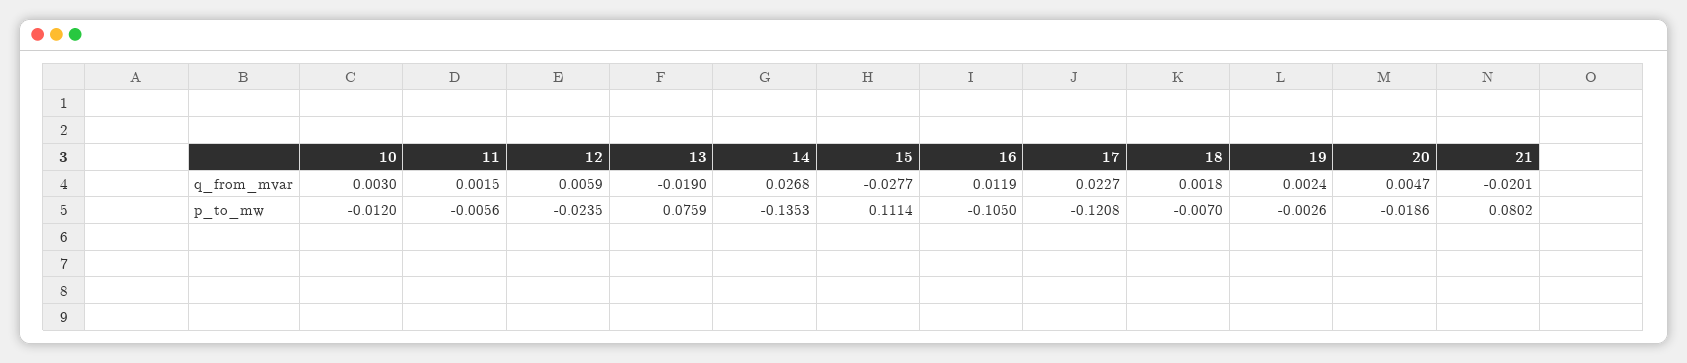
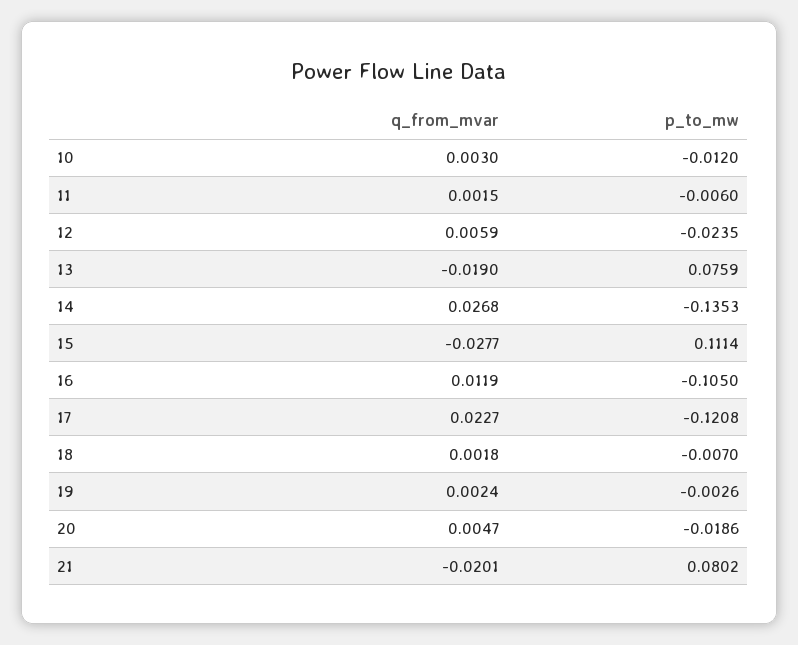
  {
    "10": {
      "q_from_mvar": 0.003,
      "p_to_mw": -0.012
    },
    "11": {
      "q_from_mvar": 0.0015,
-     "p_to_mw": -0.0056
+     "p_to_mw": -0.006
    },
    "12": {
      "q_from_mvar": 0.0059,
      "p_to_mw": -0.0235
    },
    "13": {
      "q_from_mvar": -0.019,
      "p_to_mw": 0.0759
    },
    "14": {
      "q_from_mvar": 0.0268,
      "p_to_mw": -0.1353
    },
    "15": {
      "q_from_mvar": -0.0277,
      "p_to_mw": 0.1114
    },
    "16": {
      "q_from_mvar": 0.0119,
      "p_to_mw": -0.105
    },
    "17": {
      "q_from_mvar": 0.0227,
      "p_to_mw": -0.1208
    },
    "18": {
      "q_from_mvar": 0.0018,
      "p_to_mw": -0.007
    },
    "19": {
      "q_from_mvar": 0.0024,
      "p_to_mw": -0.0026
    },
    "20": {
      "q_from_mvar": 0.0047,
      "p_to_mw": -0.0186
    },
    "21": {
      "q_from_mvar": -0.0201,
      "p_to_mw": 0.0802
    }
  }

